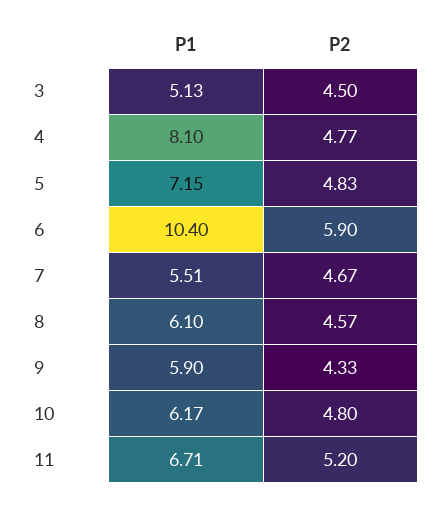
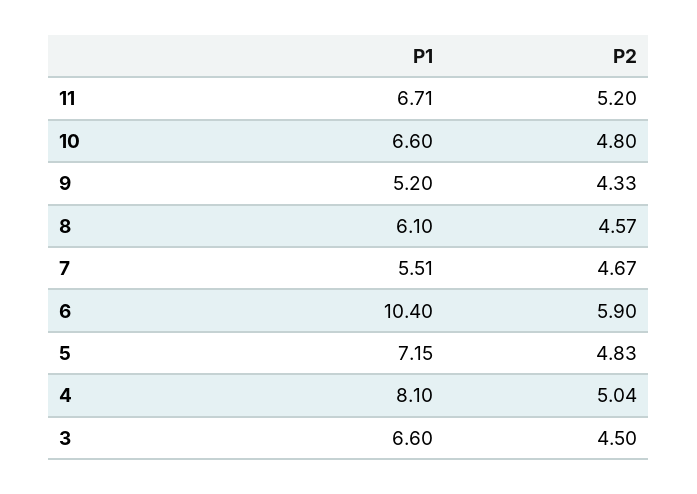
  {
    "P1": {
-     "3": 5.13,
+     "3": 6.6,
      "4": 8.1,
      "5": 7.15,
      "6": 10.4,
      "7": 5.51,
      "8": 6.1,
-     "9": 5.9,
+     "9": 5.2,
-     "10": 6.17,
+     "10": 6.6,
      "11": 6.71
    },
    "P2": {
      "3": 4.5,
-     "4": 4.77,
+     "4": 5.04,
      "5": 4.83,
      "6": 5.9,
      "7": 4.67,
      "8": 4.57,
      "9": 4.33,
      "10": 4.8,
      "11": 5.2
    }
  }

